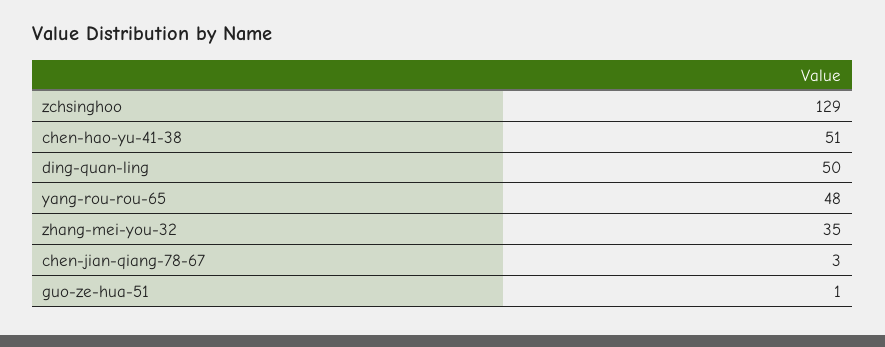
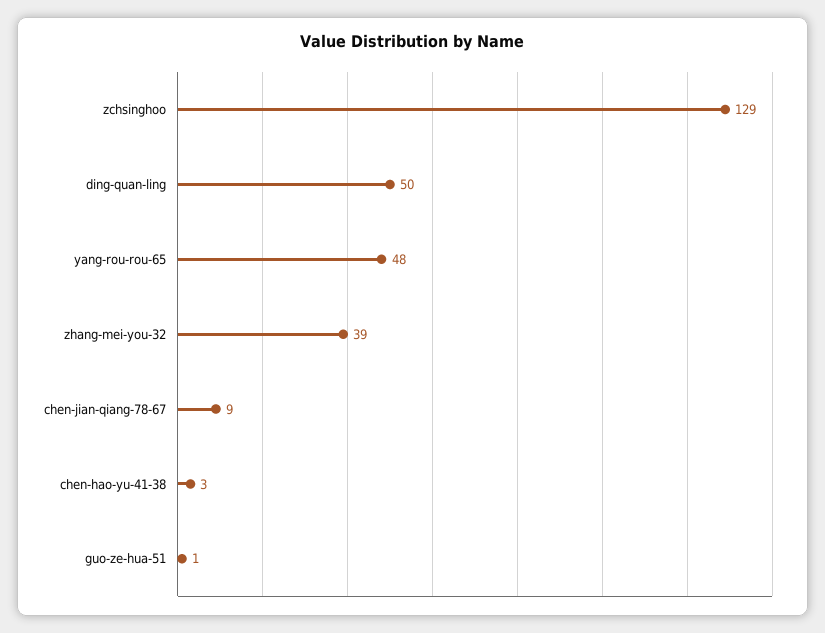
  {
    "zchsinghoo": 129,
-   "chen-hao-yu-41-38": 51,
+   "chen-hao-yu-41-38": 3,
    "ding-quan-ling": 50,
    "yang-rou-rou-65": 48,
-   "zhang-mei-you-32": 35,
+   "zhang-mei-you-32": 39,
-   "chen-jian-qiang-78-67": 3,
+   "chen-jian-qiang-78-67": 9,
    "guo-ze-hua-51": 1
  }

